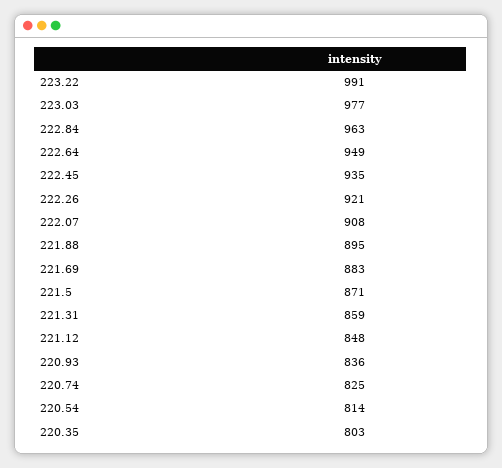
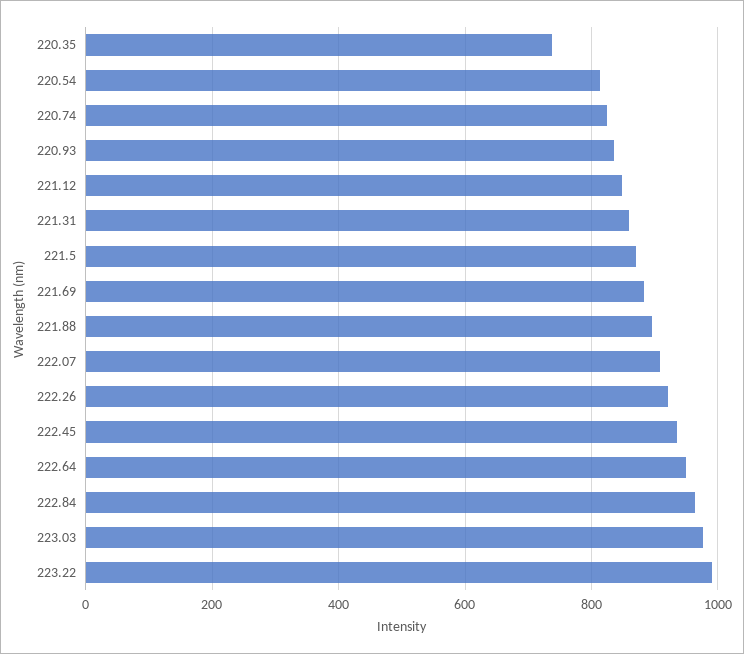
  {
    "223.22": 991,
    "223.03": 977,
    "222.84": 963,
    "222.64": 949,
    "222.45": 935,
    "222.26": 921,
    "222.07": 908,
    "221.88": 895,
    "221.69": 883,
    "221.5": 871,
    "221.31": 859,
    "221.12": 848,
    "220.93": 836,
    "220.74": 825,
    "220.54": 814,
-   "220.35": 803
+   "220.35": 740
  }

